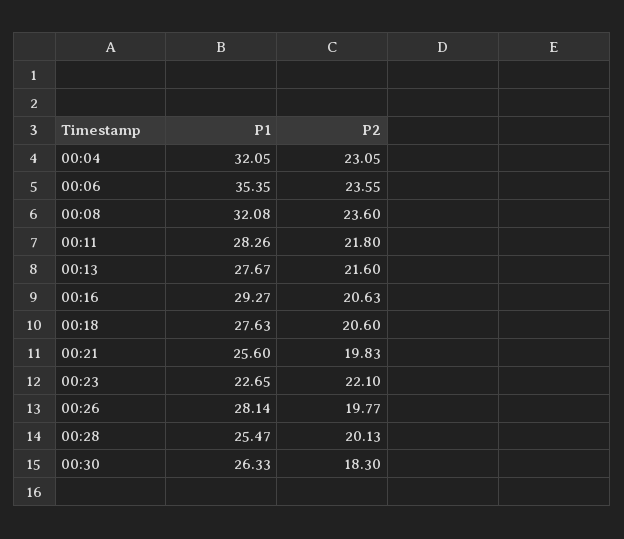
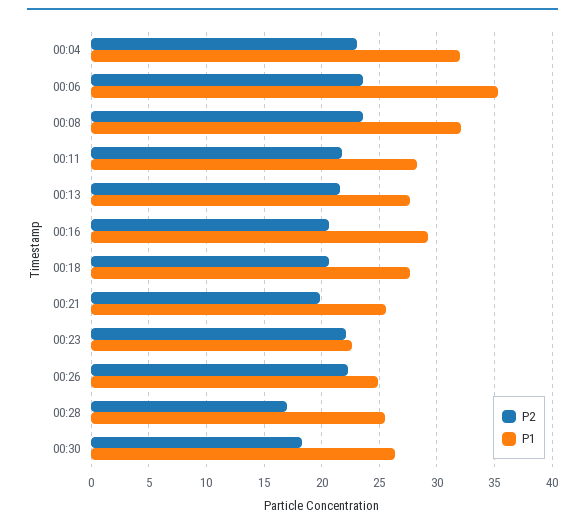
  {
    "P1": {
      "00:04": 32.05,
      "00:06": 35.35,
      "00:08": 32.08,
      "00:11": 28.26,
      "00:13": 27.67,
      "00:16": 29.27,
      "00:18": 27.63,
      "00:21": 25.6,
      "00:23": 22.65,
-     "00:26": 28.14,
+     "00:26": 25,
      "00:28": 25.47,
      "00:30": 26.33
    },
    "P2": {
      "00:04": 23.05,
      "00:06": 23.55,
      "00:08": 23.6,
      "00:11": 21.8,
      "00:13": 21.6,
      "00:16": 20.63,
      "00:18": 20.6,
      "00:21": 19.83,
      "00:23": 22.1,
-     "00:26": 19.77,
+     "00:26": 22,
-     "00:28": 20.13,
+     "00:28": 17,
      "00:30": 18.3
    }
  }

